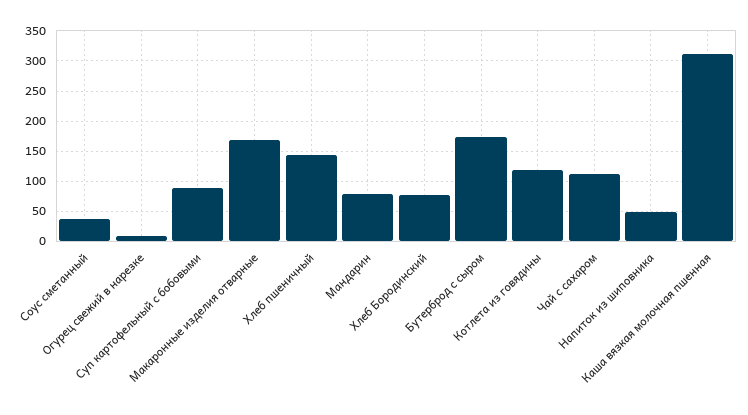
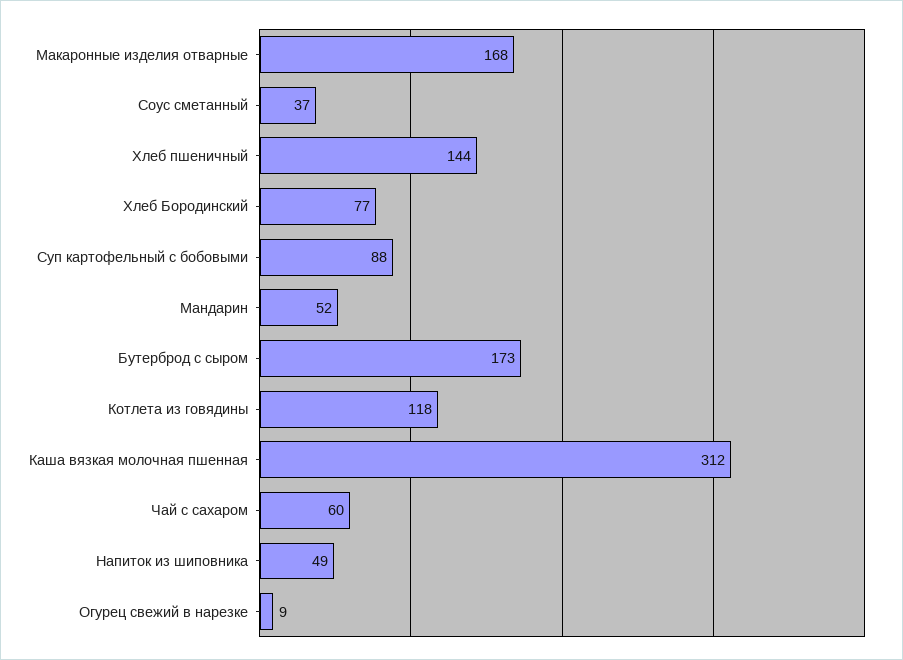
  {
    "Соус сметанный": 37,
    "Огурец свежий в нарезке": 9,
    "Суп картофельный с бобовыми": 88,
    "Макаронные изделия отварные": 168,
    "Хлеб пшеничный": 144,
-   "Мандарин": 80,
+   "Мандарин": 52,
    "Хлеб Бородинский": 77,
    "Бутерброд с сыром": 173,
    "Котлета из говядины": 118,
-   "Чай с сахаром": 110,
+   "Чай с сахаром": 60,
    "Напиток из шиповника": 49,
    "Каша вязкая молочная пшенная": 312
  }

